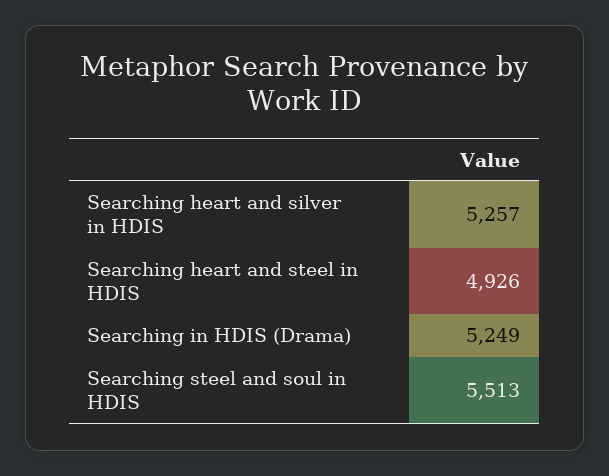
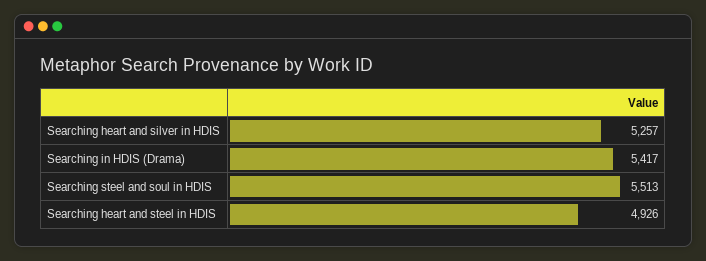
  {
    "Searching heart and silver in HDIS": 5257,
    "Searching heart and steel in HDIS": 4926,
-   "Searching in HDIS (Drama)": 5249,
+   "Searching in HDIS (Drama)": 5417,
    "Searching steel and soul in HDIS": 5513
  }

